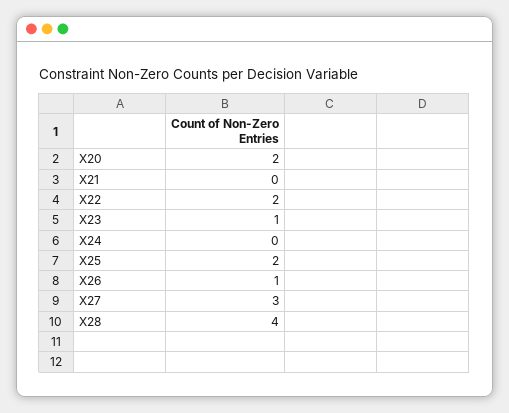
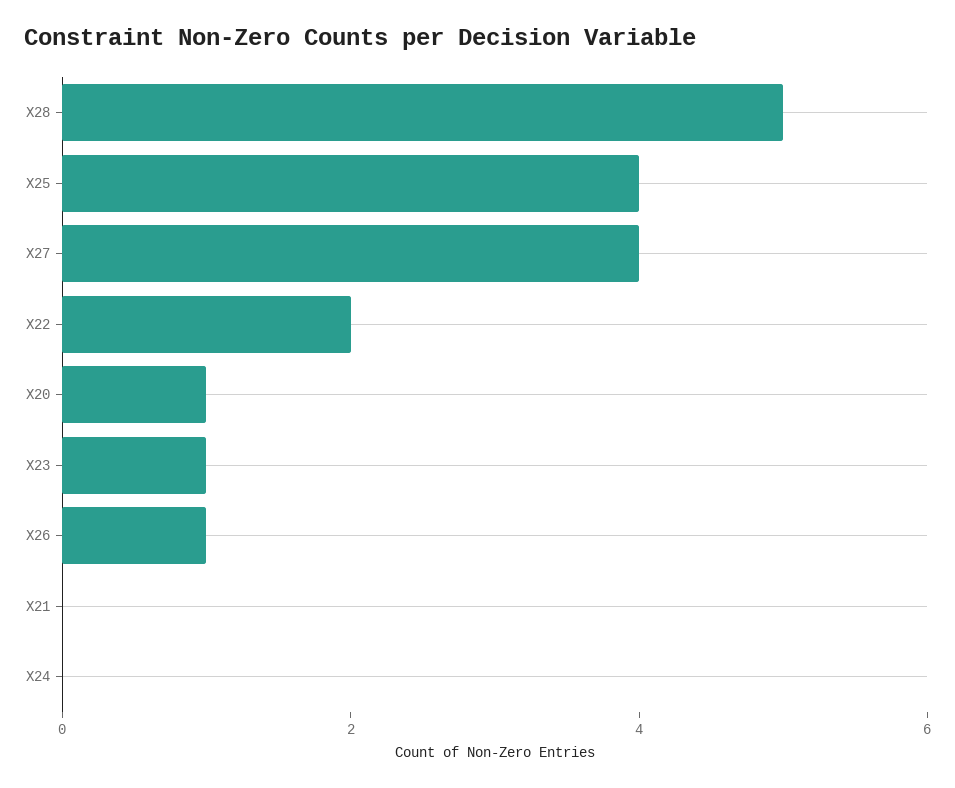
  {
-   "X20": 2,
+   "X20": 1,
    "X21": 0,
    "X22": 2,
    "X23": 1,
    "X24": 0,
-   "X25": 2,
+   "X25": 4,
    "X26": 1,
-   "X27": 3,
+   "X27": 4,
-   "X28": 4
+   "X28": 5
  }

